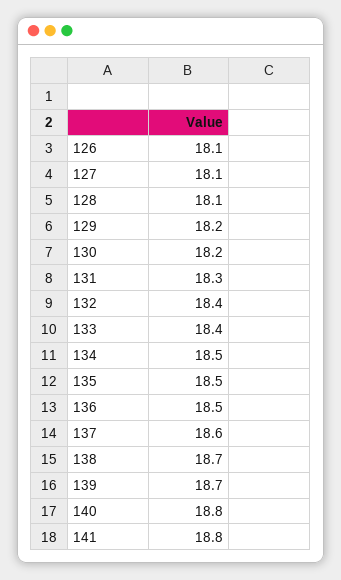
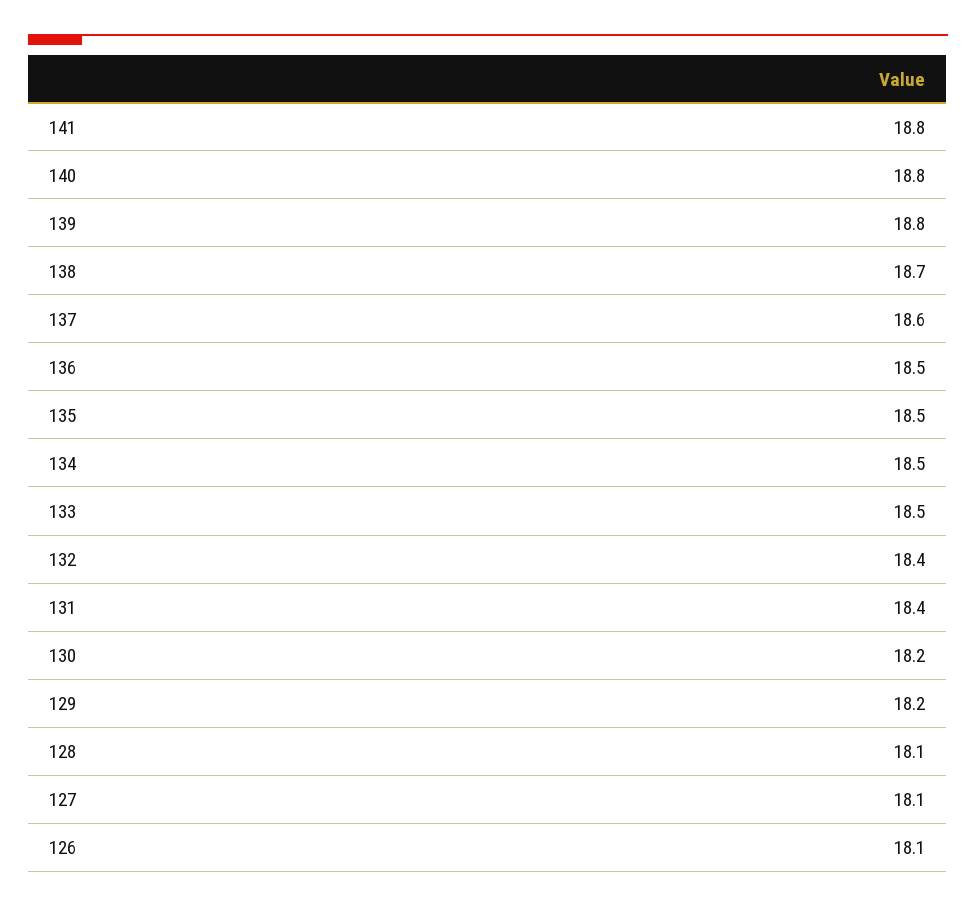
  {
    "126": 18.1,
    "127": 18.1,
    "128": 18.1,
    "129": 18.2,
    "130": 18.2,
-   "131": 18.3,
+   "131": 18.4,
    "132": 18.4,
-   "133": 18.4,
+   "133": 18.5,
    "134": 18.5,
    "135": 18.5,
    "136": 18.5,
    "137": 18.6,
    "138": 18.7,
-   "139": 18.7,
+   "139": 18.8,
    "140": 18.8,
    "141": 18.8
  }

